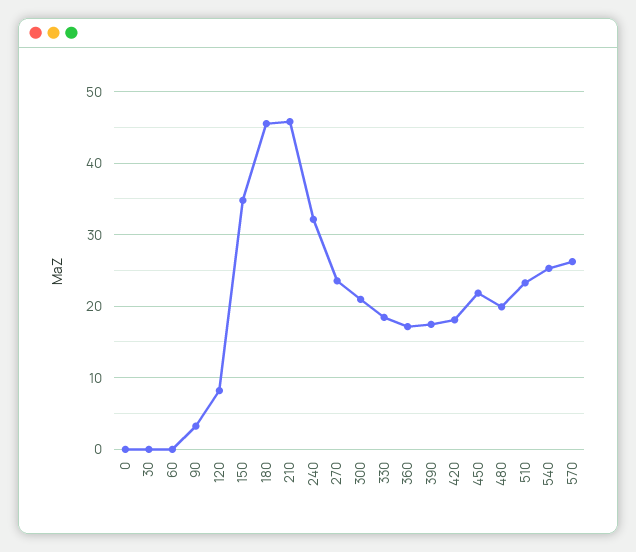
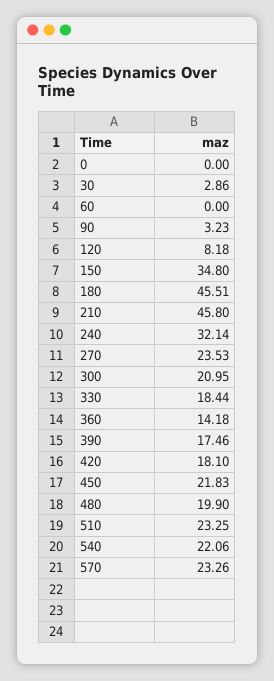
  {
    "0": 0,
-   "30": 0,
+   "30": 2.86,
    "60": 0,
    "90": 3.23,
    "120": 8.18,
    "150": 34.8,
    "180": 45.51,
    "210": 45.8,
    "240": 32.14,
    "270": 23.53,
    "300": 20.95,
    "330": 18.44,
-   "360": 17,
+   "360": 14.18,
    "390": 17.46,
    "420": 18.1,
    "450": 21.83,
    "480": 19.9,
    "510": 23.25,
-   "540": 25,
+   "540": 22.06,
-   "570": 26
+   "570": 23.26
  }

